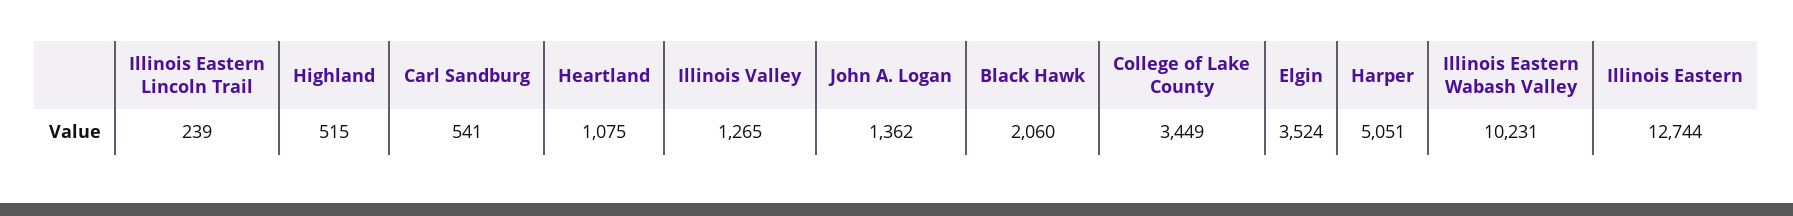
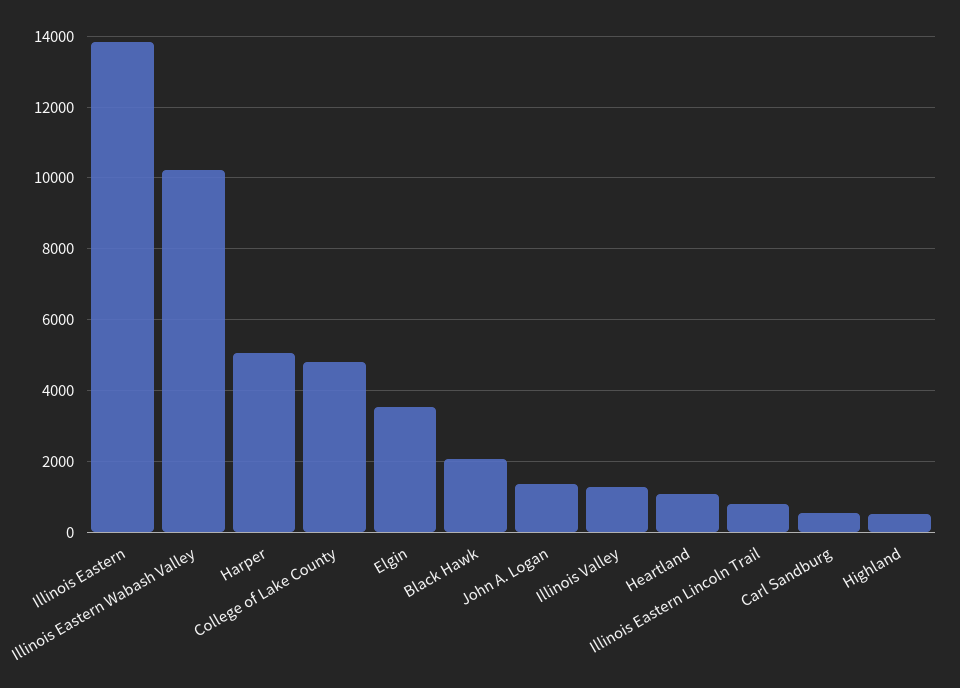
  {
-   "Illinois Eastern Lincoln Trail": 239,
+   "Illinois Eastern Lincoln Trail": 800,
    "Highland": 515,
    "Carl Sandburg": 541,
    "Heartland": 1075,
    "Illinois Valley": 1265,
    "John A. Logan": 1362,
    "Black Hawk": 2060,
-   "College of Lake County": 3449,
+   "College of Lake County": 4800,
    "Elgin": 3524,
    "Harper": 5051,
    "Illinois Eastern Wabash Valley": 10231,
-   "Illinois Eastern": 12744
+   "Illinois Eastern": 13800
  }

